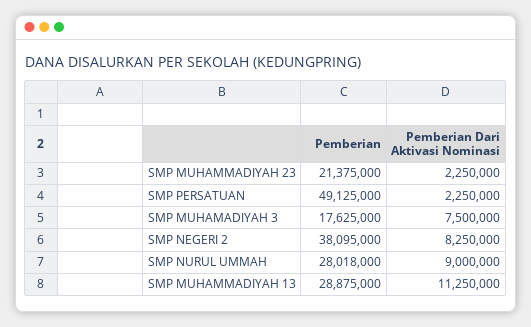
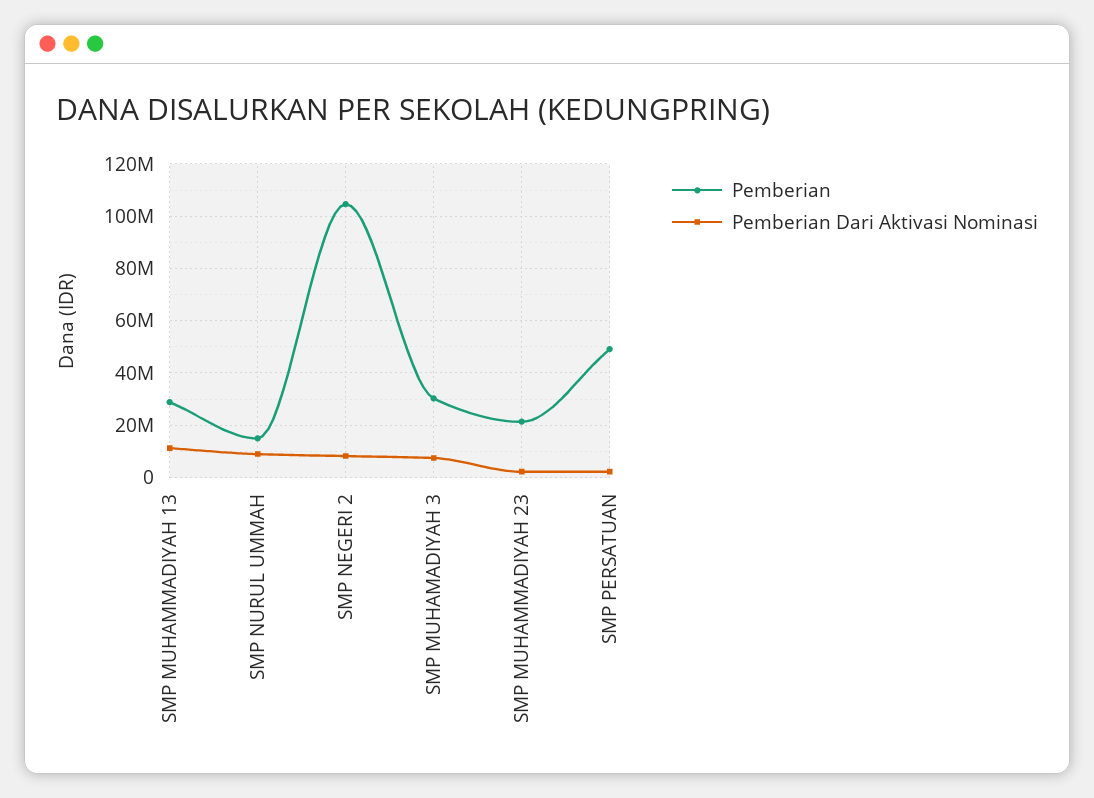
  {
    "Pemberian": {
      "SMP MUHAMMADIYAH 23": 21375000,
      "SMP PERSATUAN": 49125000,
-     "SMP MUHAMADIYAH 3": 17625000,
+     "SMP MUHAMADIYAH 3": 30000000,
-     "SMP NEGERI 2": 38095000,
+     "SMP NEGERI 2": 105000000,
-     "SMP NURUL UMMAH": 28018000,
+     "SMP NURUL UMMAH": 15000000,
      "SMP MUHAMMADIYAH 13": 28875000
    },
    "Pemberian Dari Aktivasi Nominasi": {
      "SMP MUHAMMADIYAH 23": 2250000,
      "SMP PERSATUAN": 2250000,
      "SMP MUHAMADIYAH 3": 7500000,
      "SMP NEGERI 2": 8250000,
      "SMP NURUL UMMAH": 9000000,
      "SMP MUHAMMADIYAH 13": 11250000
    }
  }

